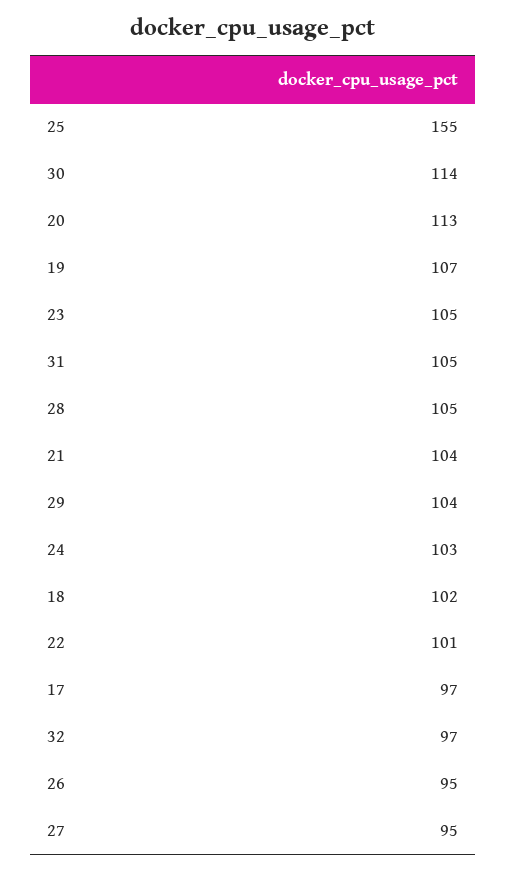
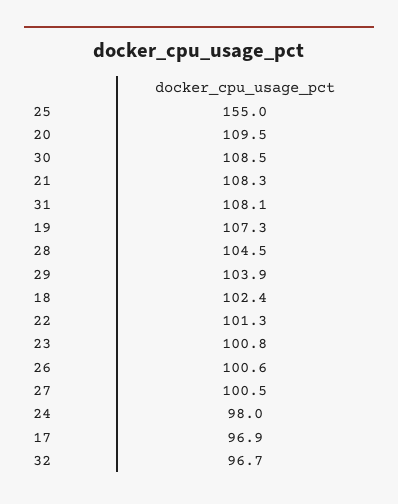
  {
    "25": 155,
-   "30": 114,
+   "30": 108.5,
-   "20": 113,
+   "20": 109.5,
    "19": 107.3,
-   "23": 105,
+   "23": 100.8,
-   "31": 105,
+   "31": 108.1,
    "28": 104.5,
-   "21": 104,
+   "21": 108.3,
    "29": 103.9,
-   "24": 103,
+   "24": 98,
    "18": 102.4,
    "22": 101.3,
    "17": 96.9,
    "32": 96.7,
-   "26": 95,
+   "26": 100.6,
-   "27": 95
+   "27": 100.5
  }

